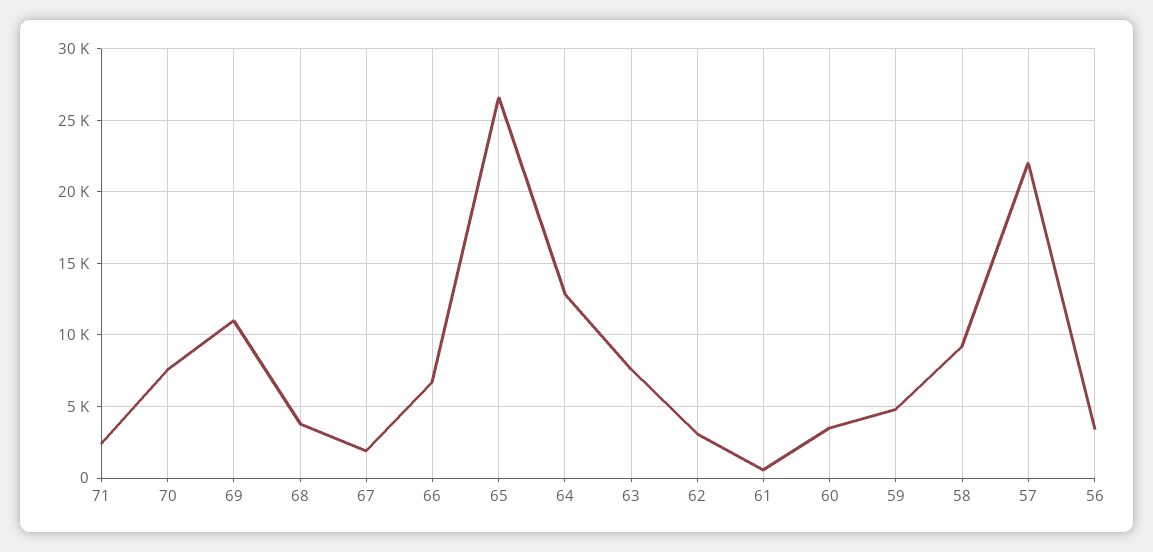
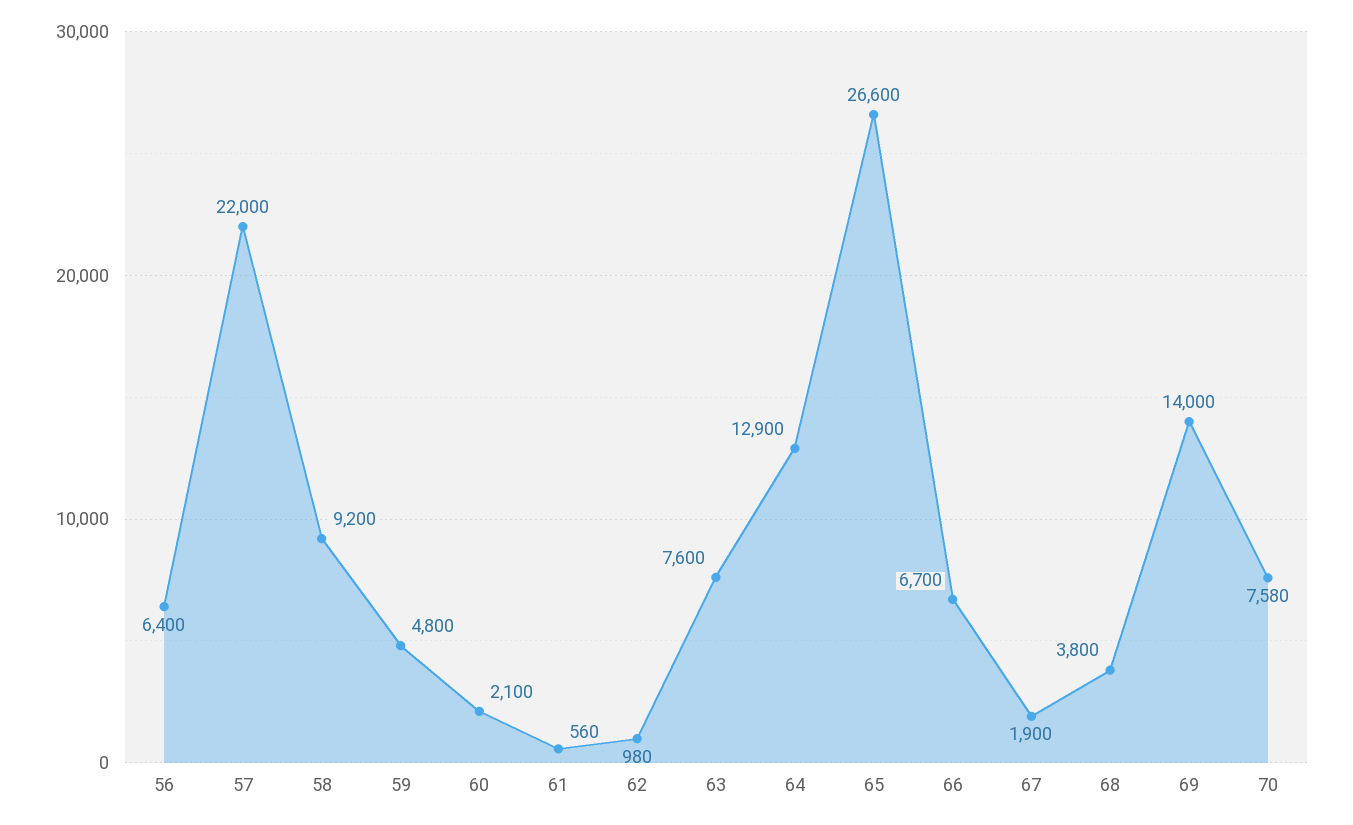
  {
-   "71": 2500,
    "70": 7580,
-   "69": 11000,
+   "69": 14000,
    "68": 3800,
    "67": 1900,
    "66": 6700,
    "65": 26600,
    "64": 12900,
    "63": 7600,
-   "62": 3000,
+   "62": 980,
    "61": 560,
-   "60": 3500,
+   "60": 2100,
    "59": 4800,
    "58": 9200,
    "57": 22000,
-   "56": 3500
+   "56": 6400
  }

